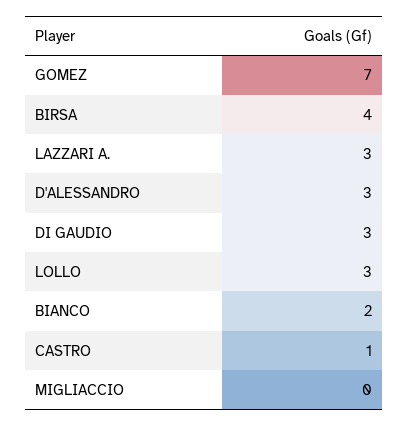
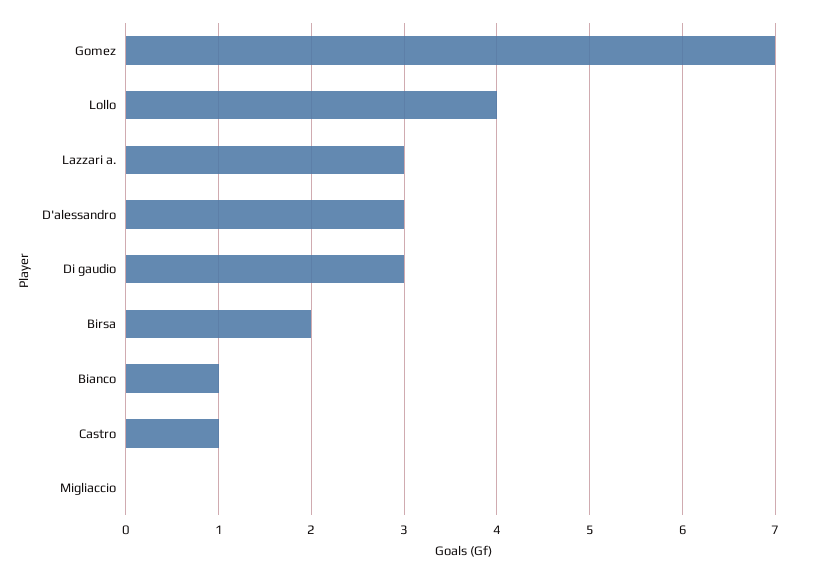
  {
    "GOMEZ": 7,
-   "BIRSA": 4,
+   "BIRSA": 2,
    "LAZZARI A.": 3,
    "D'ALESSANDRO": 3,
    "DI GAUDIO": 3,
-   "LOLLO": 3,
+   "LOLLO": 4,
-   "BIANCO": 2,
+   "BIANCO": 1,
    "CASTRO": 1,
    "MIGLIACCIO": 0
  }

